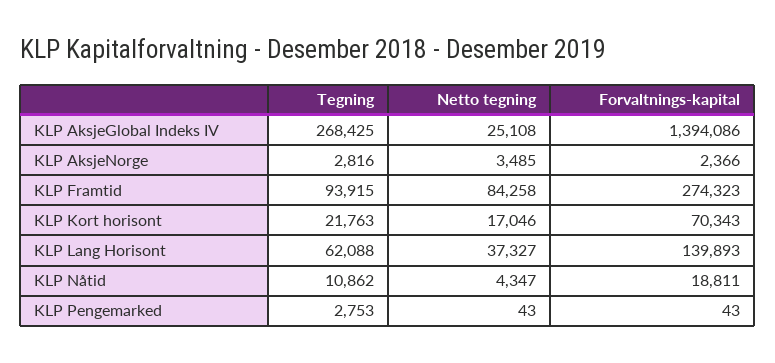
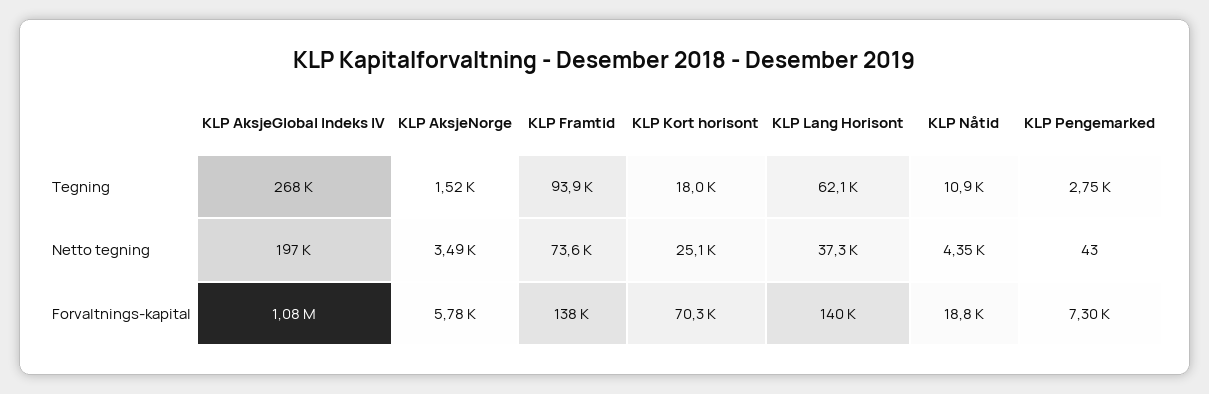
  {
    "Tegning": {
      "KLP AksjeGlobal Indeks IV": 268425,
-     "KLP AksjeNorge": 2816,
+     "KLP AksjeNorge": 1520,
      "KLP Framtid": 93915,
-     "KLP Kort horisont": 21763,
+     "KLP Kort horisont": 18000,
      "KLP Lang Horisont": 62088,
      "KLP Nåtid": 10862,
      "KLP Pengemarked": 2753
    },
    "Netto tegning": {
-     "KLP AksjeGlobal Indeks IV": 25108,
+     "KLP AksjeGlobal Indeks IV": 197000,
      "KLP AksjeNorge": 3485,
-     "KLP Framtid": 84258,
+     "KLP Framtid": 73600,
-     "KLP Kort horisont": 17046,
+     "KLP Kort horisont": 25100,
      "KLP Lang Horisont": 37327,
      "KLP Nåtid": 4347,
      "KLP Pengemarked": 43
    },
    "Forvaltnings-kapital": {
-     "KLP AksjeGlobal Indeks IV": 1394086,
+     "KLP AksjeGlobal Indeks IV": 1080000,
-     "KLP AksjeNorge": 2366,
+     "KLP AksjeNorge": 5780,
-     "KLP Framtid": 274323,
+     "KLP Framtid": 138000,
      "KLP Kort horisont": 70343,
      "KLP Lang Horisont": 139893,
      "KLP Nåtid": 18811,
-     "KLP Pengemarked": 43
+     "KLP Pengemarked": 7300
    }
  }

